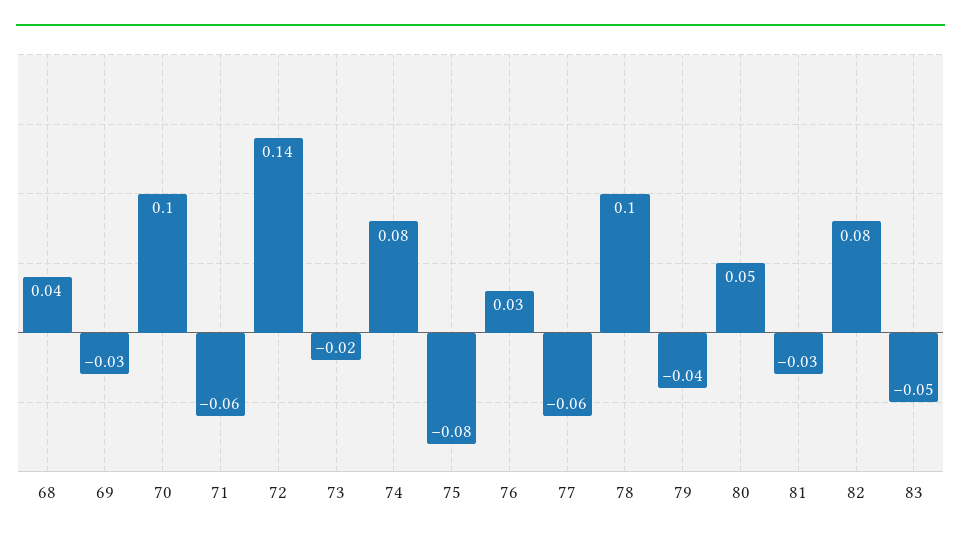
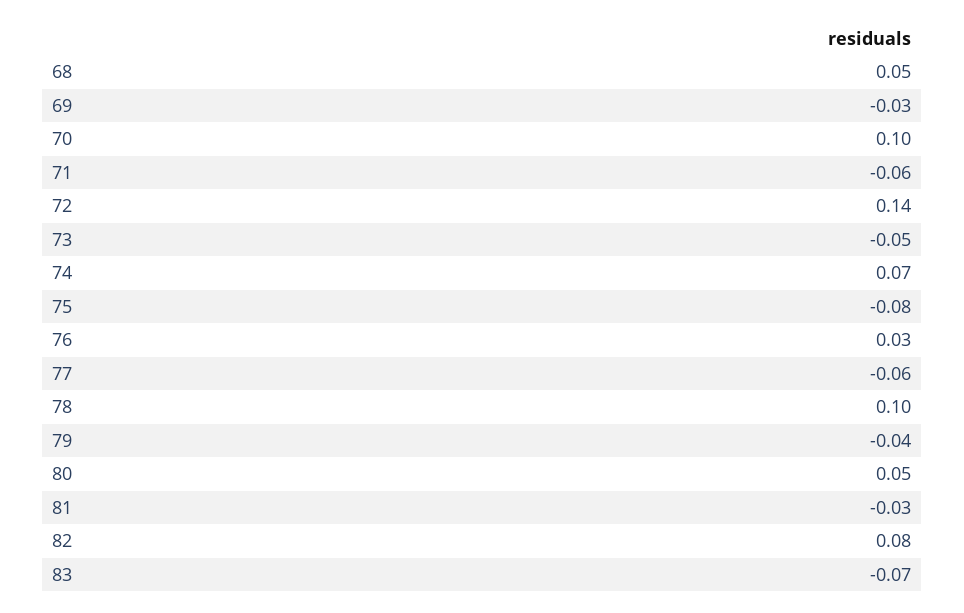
  {
-   "68": 0.04,
+   "68": 0.05,
    "69": -0.03,
    "70": 0.1,
    "71": -0.06,
    "72": 0.14,
-   "73": -0.02,
+   "73": -0.05,
-   "74": 0.08,
+   "74": 0.07,
    "75": -0.08,
    "76": 0.03,
    "77": -0.06,
    "78": 0.1,
    "79": -0.04,
    "80": 0.05,
    "81": -0.03,
    "82": 0.08,
-   "83": -0.05
+   "83": -0.07
  }

